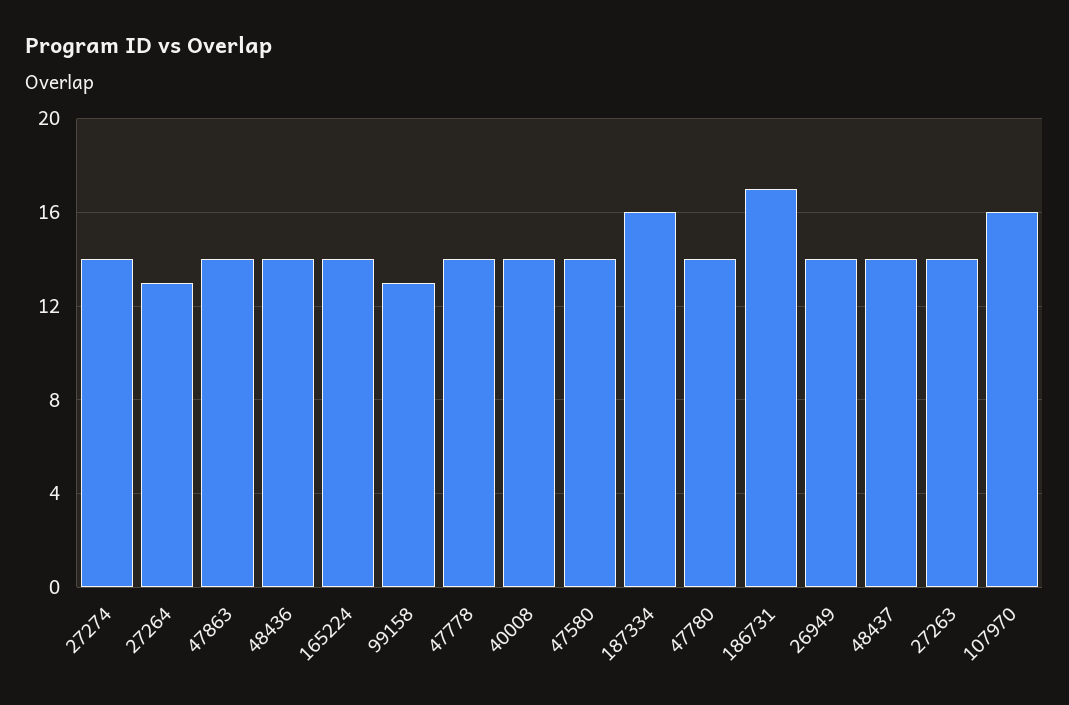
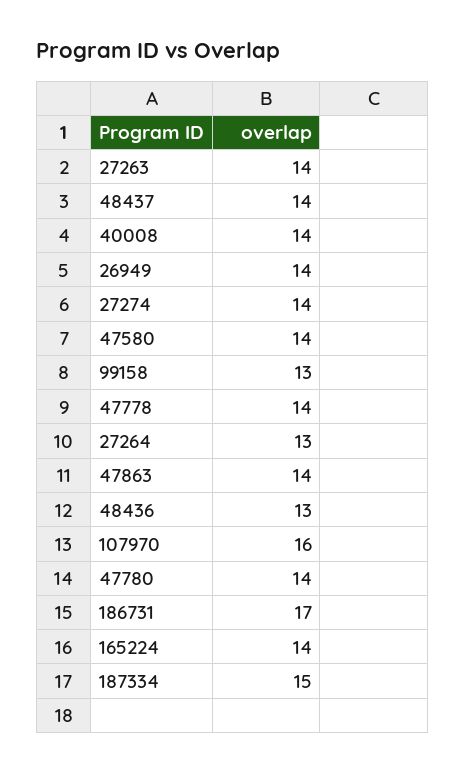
  {
    "27274": 14,
    "27264": 13,
    "47863": 14,
-   "48436": 14,
+   "48436": 13,
    "165224": 14,
    "99158": 13,
    "47778": 14,
    "40008": 14,
    "47580": 14,
-   "187334": 16,
+   "187334": 15,
    "47780": 14,
    "186731": 17,
    "26949": 14,
    "48437": 14,
    "27263": 14,
    "107970": 16
  }

